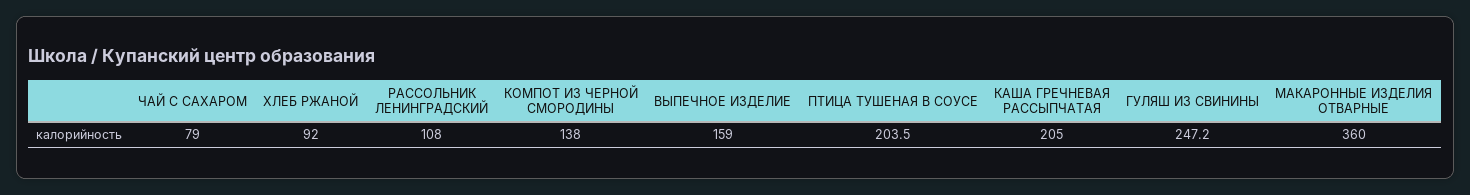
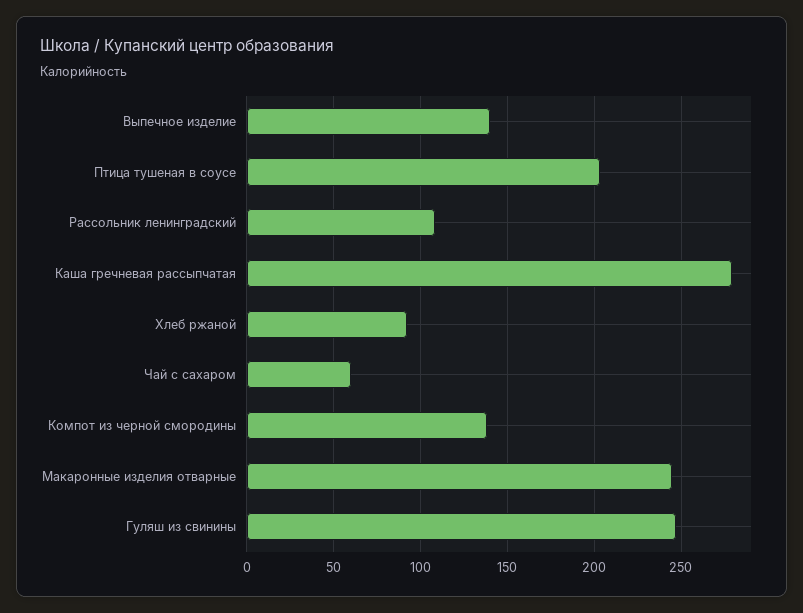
  {
-   "ЧАЙ С САХАРОМ": 79,
+   "ЧАЙ С САХАРОМ": 60,
    "ХЛЕБ РЖАНОЙ": 92,
    "РАССОЛЬНИК ЛЕНИНГРАДСКИЙ": 108,
    "КОМПОТ ИЗ ЧЕРНОЙ СМОРОДИНЫ": 138,
-   "ВЫПЕЧНОЕ ИЗДЕЛИЕ": 159,
+   "ВЫПЕЧНОЕ ИЗДЕЛИЕ": 140,
    "ПТИЦА ТУШЕНАЯ В СОУСЕ": 203.5,
-   "КАША ГРЕЧНЕВАЯ РАССЫПЧАТАЯ": 205,
+   "КАША ГРЕЧНЕВАЯ РАССЫПЧАТАЯ": 280,
    "ГУЛЯШ ИЗ СВИНИНЫ": 247.2,
-   "МАКАРОННЫЕ ИЗДЕЛИЯ ОТВАРНЫЕ": 360
+   "МАКАРОННЫЕ ИЗДЕЛИЯ ОТВАРНЫЕ": 245
  }

